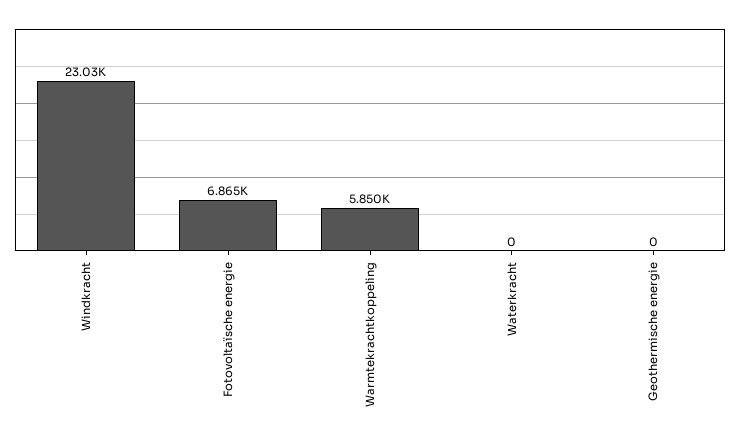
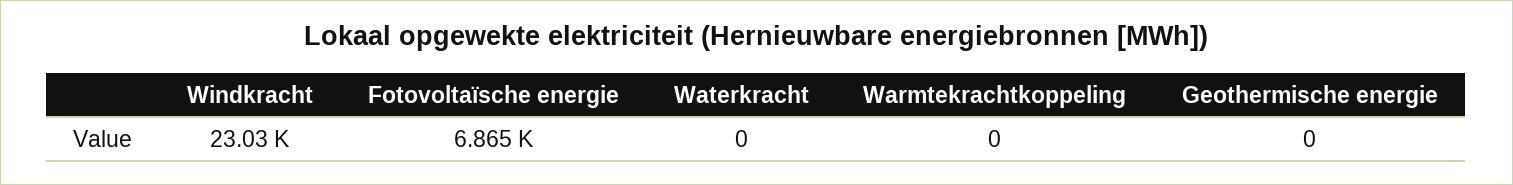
  {
    "Windkracht": 23030,
    "Fotovoltaïsche energie": 6865,
-   "Warmtekrachtkoppeling": 5850,
+   "Warmtekrachtkoppeling": 0,
    "Waterkracht": 0,
    "Geothermische energie": 0
  }

